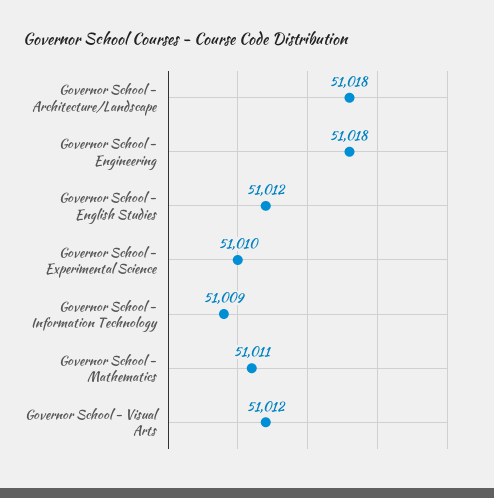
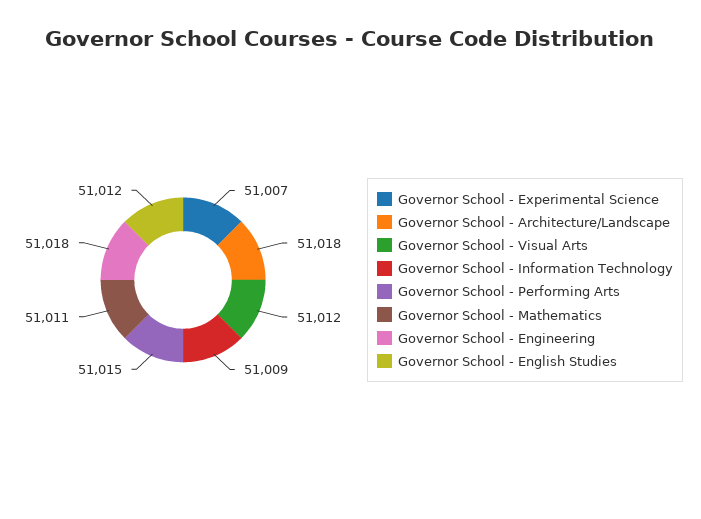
  {
    "Governor School - Architecture/Landscape": 51018,
    "Governor School - Engineering": 51018,
    "Governor School - English Studies": 51012,
-   "Governor School - Experimental Science": 51010,
+   "Governor School - Experimental Science": 51007,
    "Governor School - Information Technology": 51009,
    "Governor School - Mathematics": 51011,
-   "Governor School - Visual Arts": 51012
+   "Governor School - Visual Arts": 51012,
+   "Governor School - Performing Arts": 51015
  }

